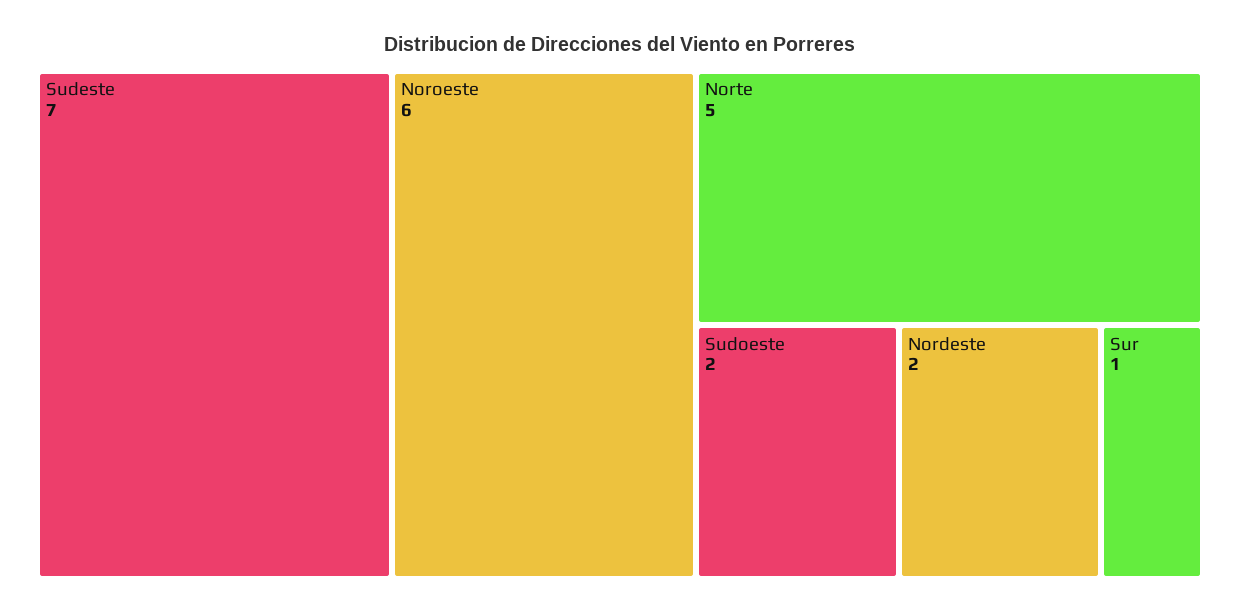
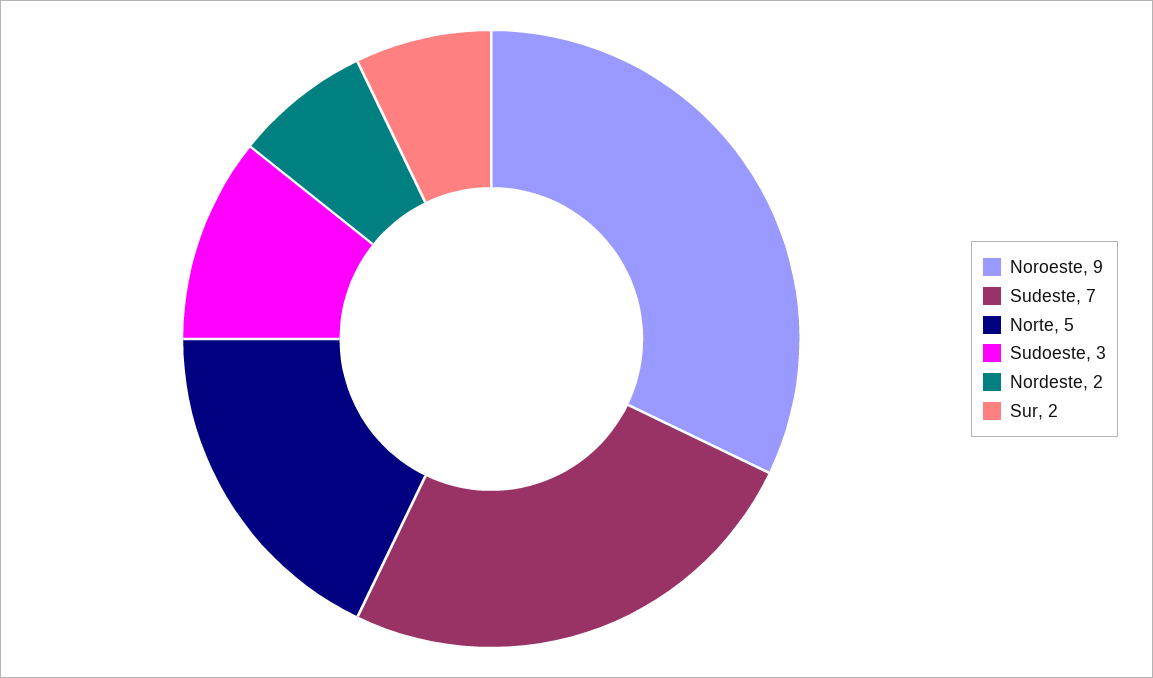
  {
    "Sudeste": 7,
-   "Noroeste": 6,
+   "Noroeste": 9,
    "Norte": 5,
-   "Sudoeste": 2,
+   "Sudoeste": 3,
    "Nordeste": 2,
-   "Sur": 1
+   "Sur": 2
  }

